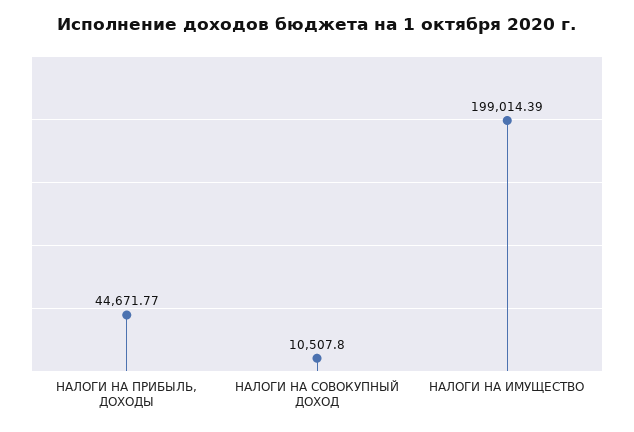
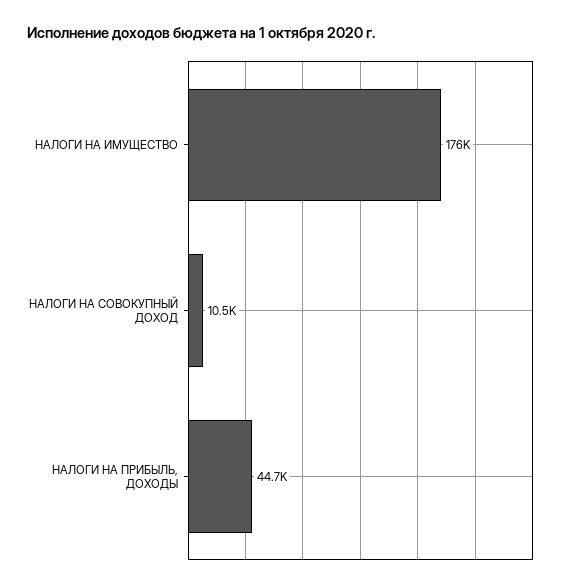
  {
    "НАЛОГИ НА ПРИБЫЛЬ, ДОХОДЫ": 44671.77,
    "НАЛОГИ НА СОВОКУПНЫЙ ДОХОД": 10507.8,
-   "НАЛОГИ НА ИМУЩЕСТВО": 199014.39
+   "НАЛОГИ НА ИМУЩЕСТВО": 176000
  }

